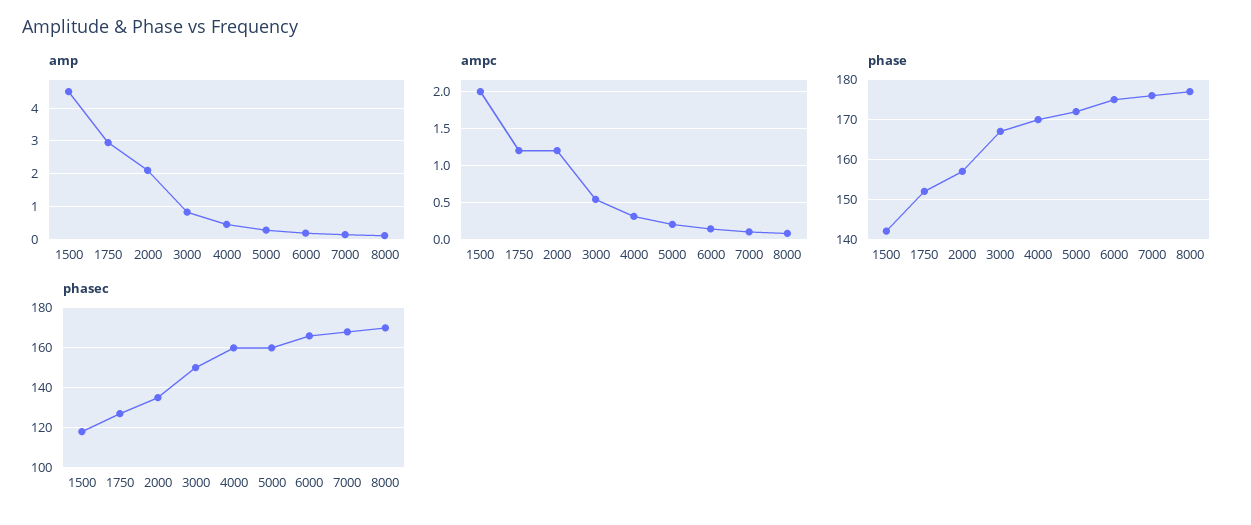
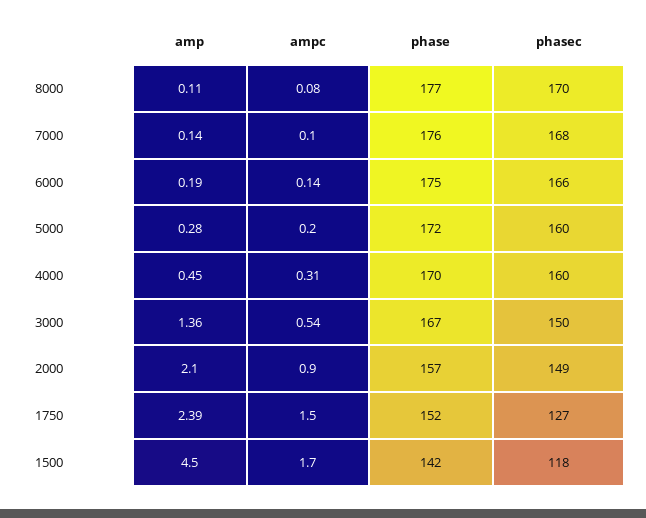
  {
    "amp": {
      "1500": 4.5,
-     "1750": 3,
+     "1750": 2.39,
      "2000": 2.1,
-     "3000": 0.8,
+     "3000": 1.36,
      "4000": 0.45,
      "5000": 0.28,
      "6000": 0.19,
      "7000": 0.14,
      "8000": 0.11
    },
    "ampc": {
-     "1500": 2,
+     "1500": 1.7,
-     "1750": 1.2,
+     "1750": 1.5,
-     "2000": 1.2,
+     "2000": 0.9,
      "3000": 0.54,
      "4000": 0.31,
      "5000": 0.2,
      "6000": 0.14,
      "7000": 0.1,
      "8000": 0.08
    },
    "phase": {
      "1500": 142,
      "1750": 152,
      "2000": 157,
      "3000": 167,
      "4000": 170,
      "5000": 172,
      "6000": 175,
      "7000": 176,
      "8000": 177
    },
    "phasec": {
      "1500": 118,
      "1750": 127,
-     "2000": 135,
+     "2000": 149,
      "3000": 150,
      "4000": 160,
      "5000": 160,
      "6000": 166,
      "7000": 168,
      "8000": 170
    }
  }

